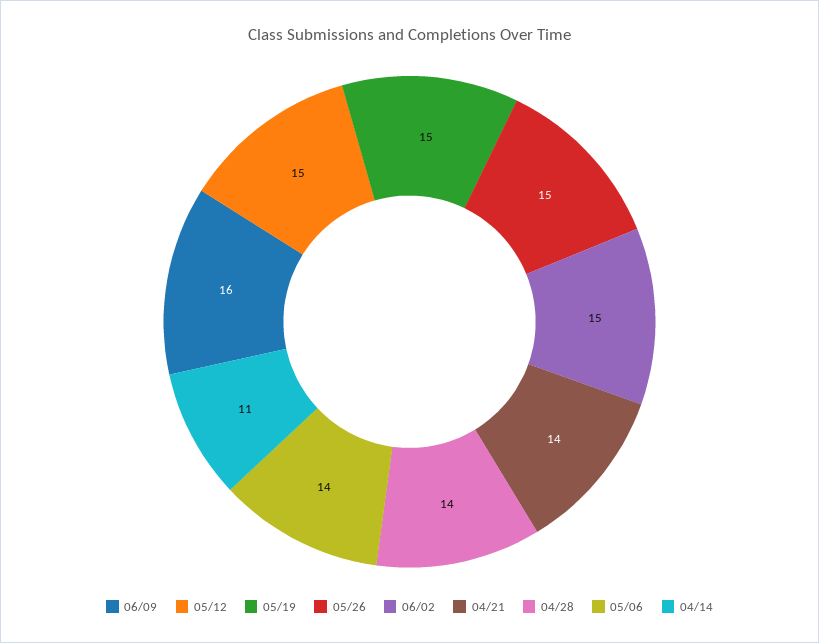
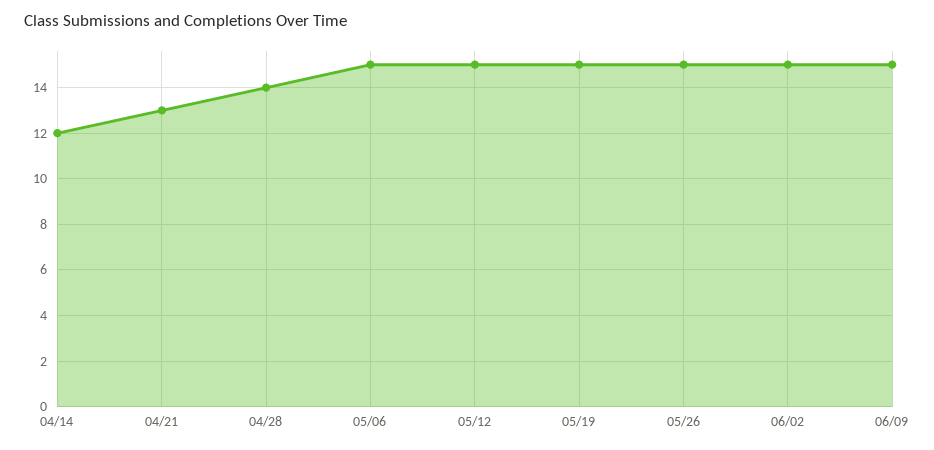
  {
-   "06/09": 16,
+   "06/09": 15,
    "05/12": 15,
    "05/19": 15,
    "05/26": 15,
    "06/02": 15,
-   "04/21": 14,
+   "04/21": 13,
    "04/28": 14,
-   "05/06": 14,
+   "05/06": 15,
-   "04/14": 11
+   "04/14": 12
  }

